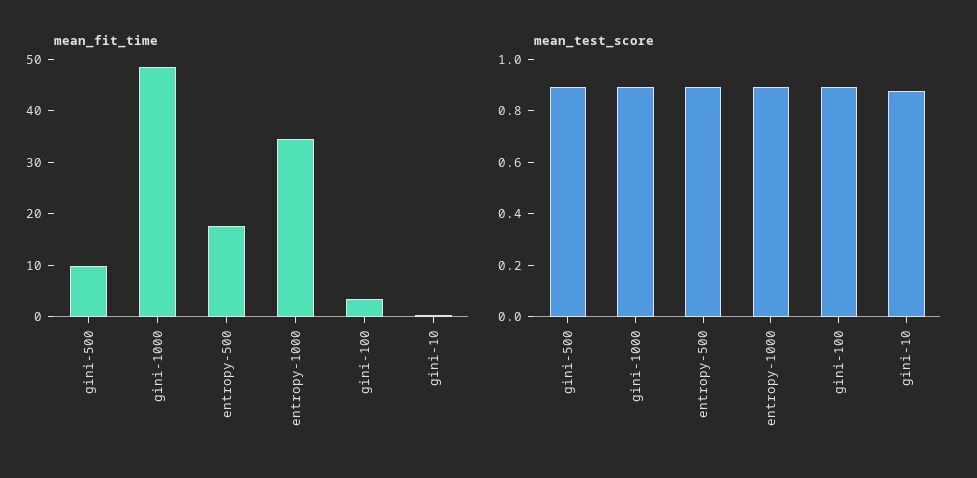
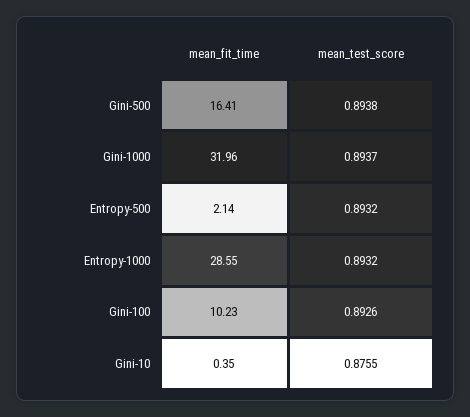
  {
    "mean_fit_time": {
-     "gini-500": 10,
+     "gini-500": 16.41,
-     "gini-1000": 48,
+     "gini-1000": 31.96,
-     "entropy-500": 18,
+     "entropy-500": 2.14,
-     "entropy-1000": 34,
+     "entropy-1000": 28.55,
-     "gini-100": 4,
+     "gini-100": 10.23,
      "gini-10": 0.35
    },
    "mean_test_score": {
      "gini-500": 0.8938,
      "gini-1000": 0.8937,
      "entropy-500": 0.8932,
      "entropy-1000": 0.8932,
      "gini-100": 0.8926,
      "gini-10": 0.8755
    }
  }

